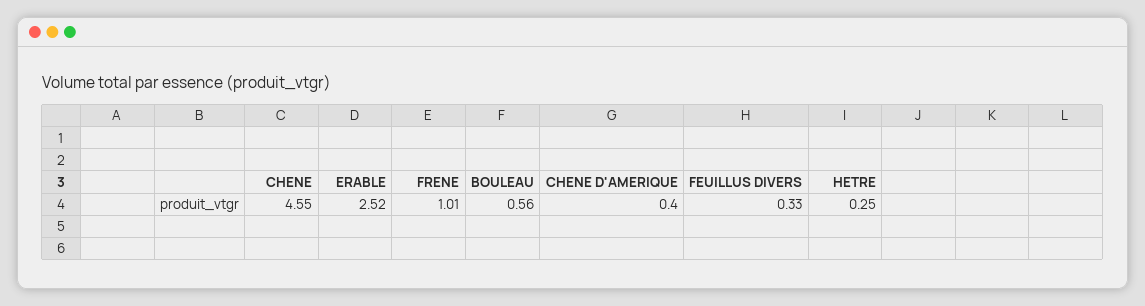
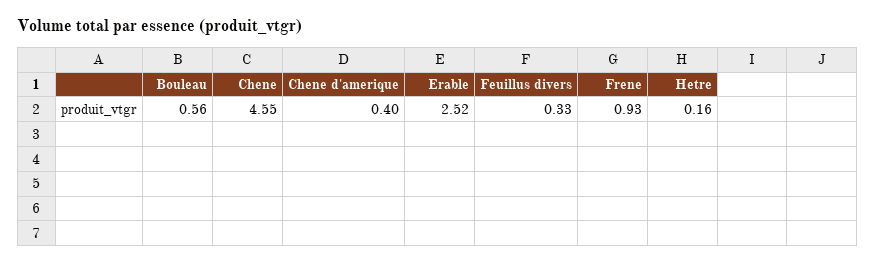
  {
    "CHENE": 4.55,
    "ERABLE": 2.52,
-   "FRENE": 1.01,
+   "FRENE": 0.93,
    "BOULEAU": 0.56,
    "CHENE D'AMERIQUE": 0.4,
    "FEUILLUS DIVERS": 0.33,
-   "HETRE": 0.25
+   "HETRE": 0.16
  }

